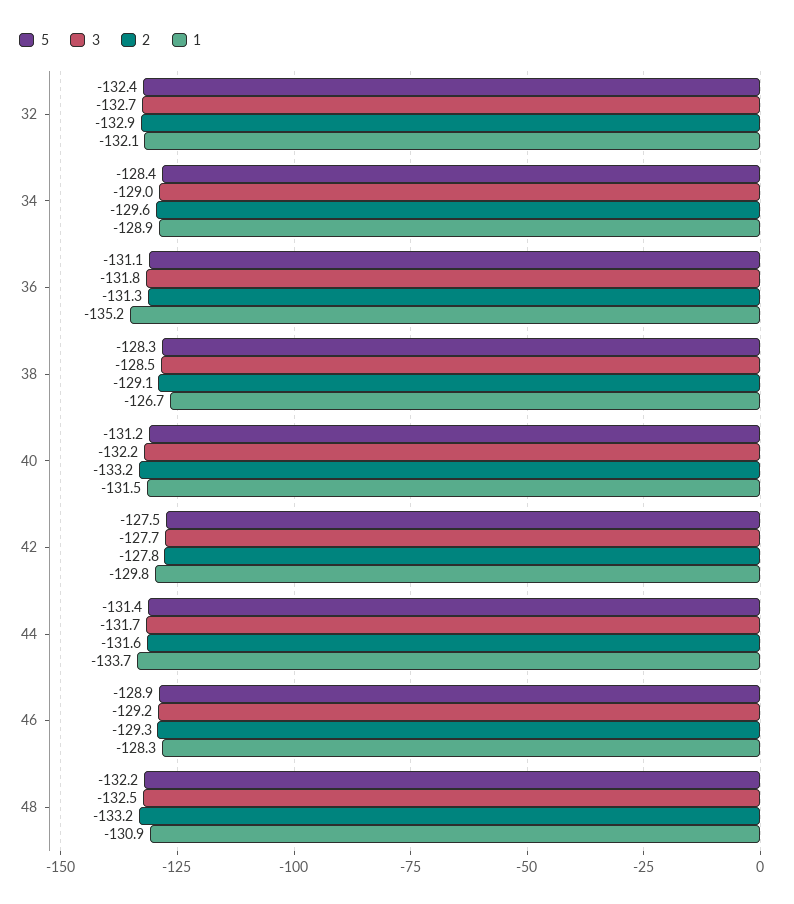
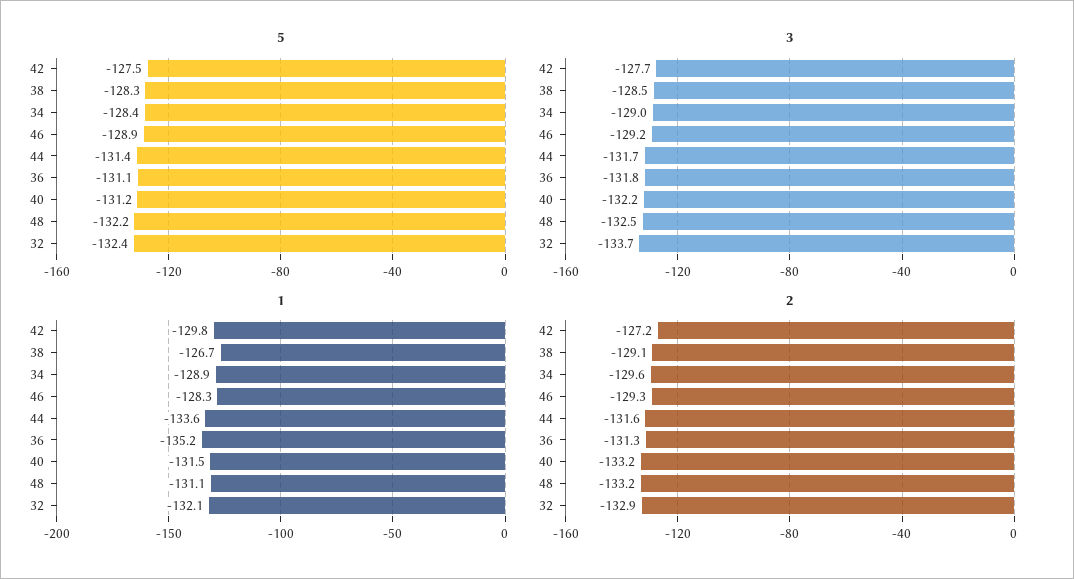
  {
    "5": {
      "32": -132.4,
      "34": -128.4,
      "36": -131.1,
      "38": -128.3,
      "40": -131.2,
      "42": -127.5,
      "44": -131.4,
      "46": -128.9,
      "48": -132.2
    },
    "3": {
-     "32": -132.7,
+     "32": -133.7,
      "34": -129,
      "36": -131.8,
      "38": -128.5,
      "40": -132.2,
      "42": -127.7,
      "44": -131.7,
      "46": -129.2,
      "48": -132.5
    },
    "2": {
      "32": -132.9,
      "34": -129.6,
      "36": -131.3,
      "38": -129.1,
      "40": -133.2,
-     "42": -127.8,
+     "42": -127.2,
      "44": -131.6,
      "46": -129.3,
      "48": -133.2
    },
    "1": {
      "32": -132.1,
      "34": -128.9,
      "36": -135.2,
      "38": -126.7,
      "40": -131.5,
      "42": -129.8,
-     "44": -133.7,
+     "44": -133.6,
      "46": -128.3,
-     "48": -130.9
+     "48": -131.1
    }
  }

